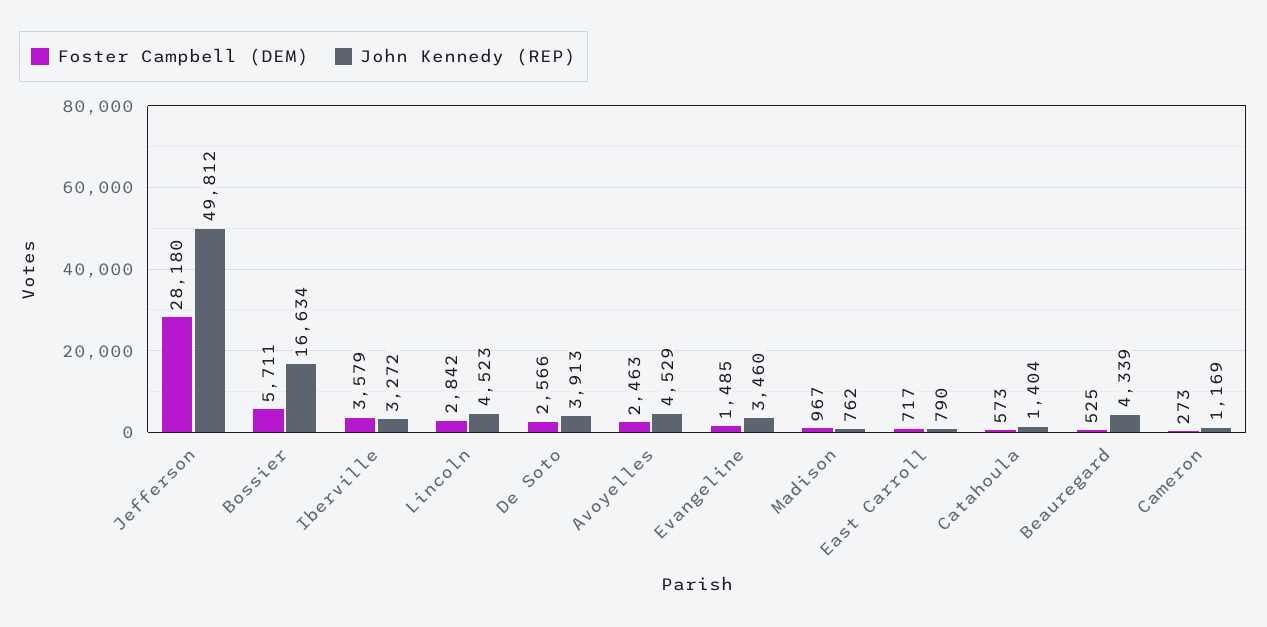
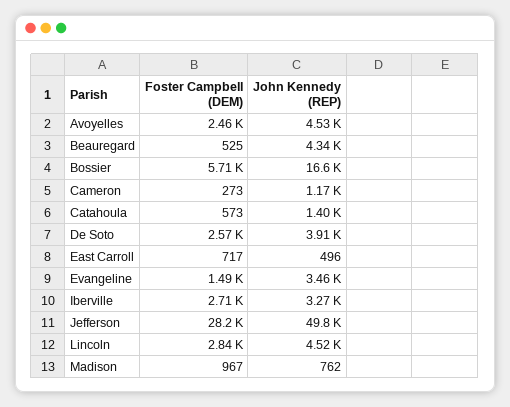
  {
    "Foster Campbell (DEM)": {
      "Jefferson": 28180,
      "Bossier": 5711,
-     "Iberville": 3579,
+     "Iberville": 2710,
      "Lincoln": 2842,
      "De Soto": 2566,
      "Avoyelles": 2463,
      "Evangeline": 1485,
      "Madison": 967,
      "East Carroll": 717,
      "Catahoula": 573,
      "Beauregard": 525,
      "Cameron": 273
    },
    "John Kennedy (REP)": {
      "Jefferson": 49812,
      "Bossier": 16634,
      "Iberville": 3272,
      "Lincoln": 4523,
      "De Soto": 3913,
      "Avoyelles": 4529,
      "Evangeline": 3460,
      "Madison": 762,
-     "East Carroll": 790,
+     "East Carroll": 496,
      "Catahoula": 1404,
      "Beauregard": 4339,
      "Cameron": 1169
    }
  }

